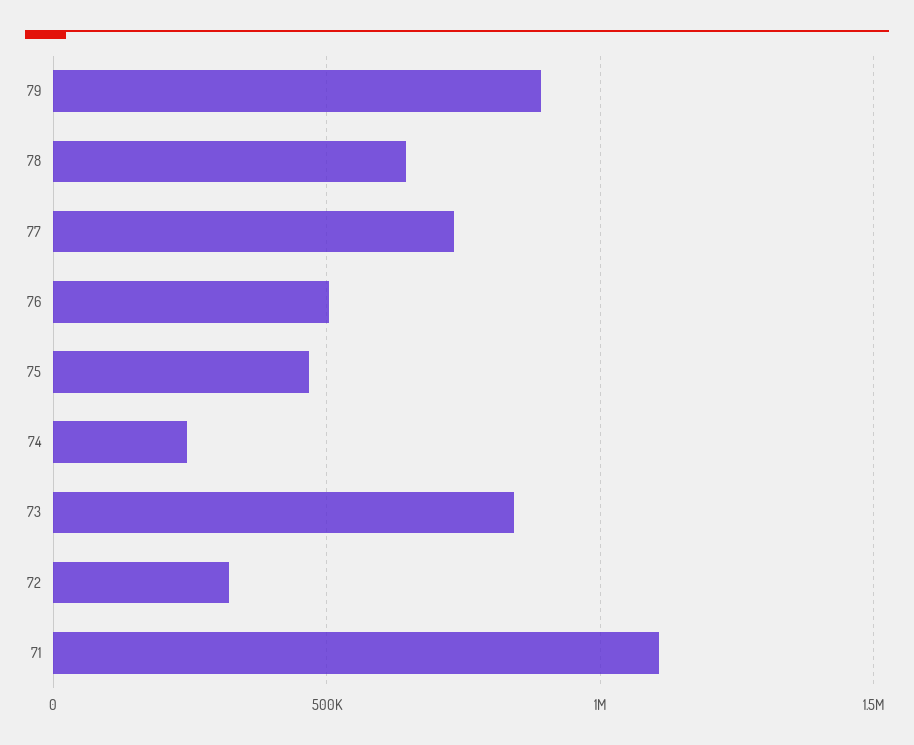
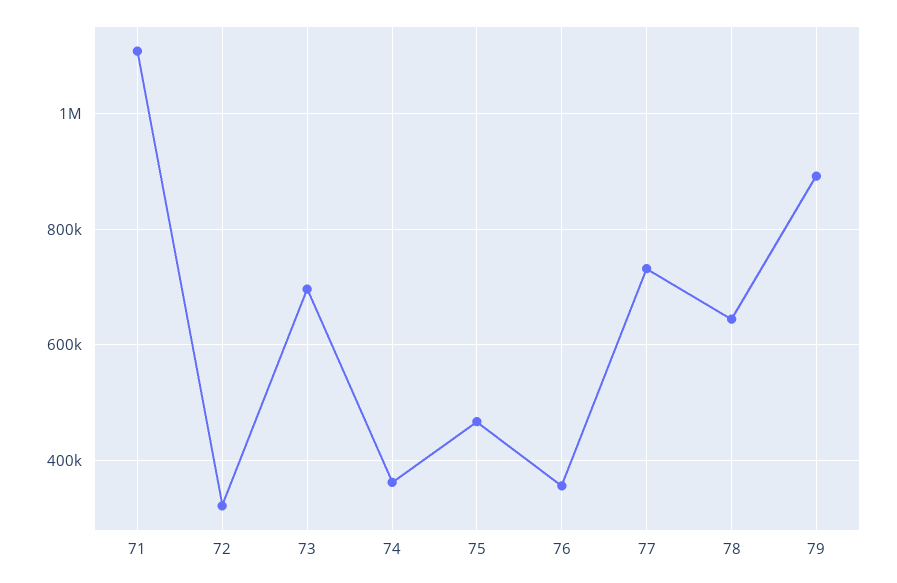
  {
    "79": 900000,
    "78": 640000,
    "77": 740000,
-   "76": 500000,
+   "76": 360000,
    "75": 460000,
-   "74": 250000,
+   "74": 360000,
-   "73": 850000,
+   "73": 700000,
    "72": 320000,
    "71": 1100000
  }

